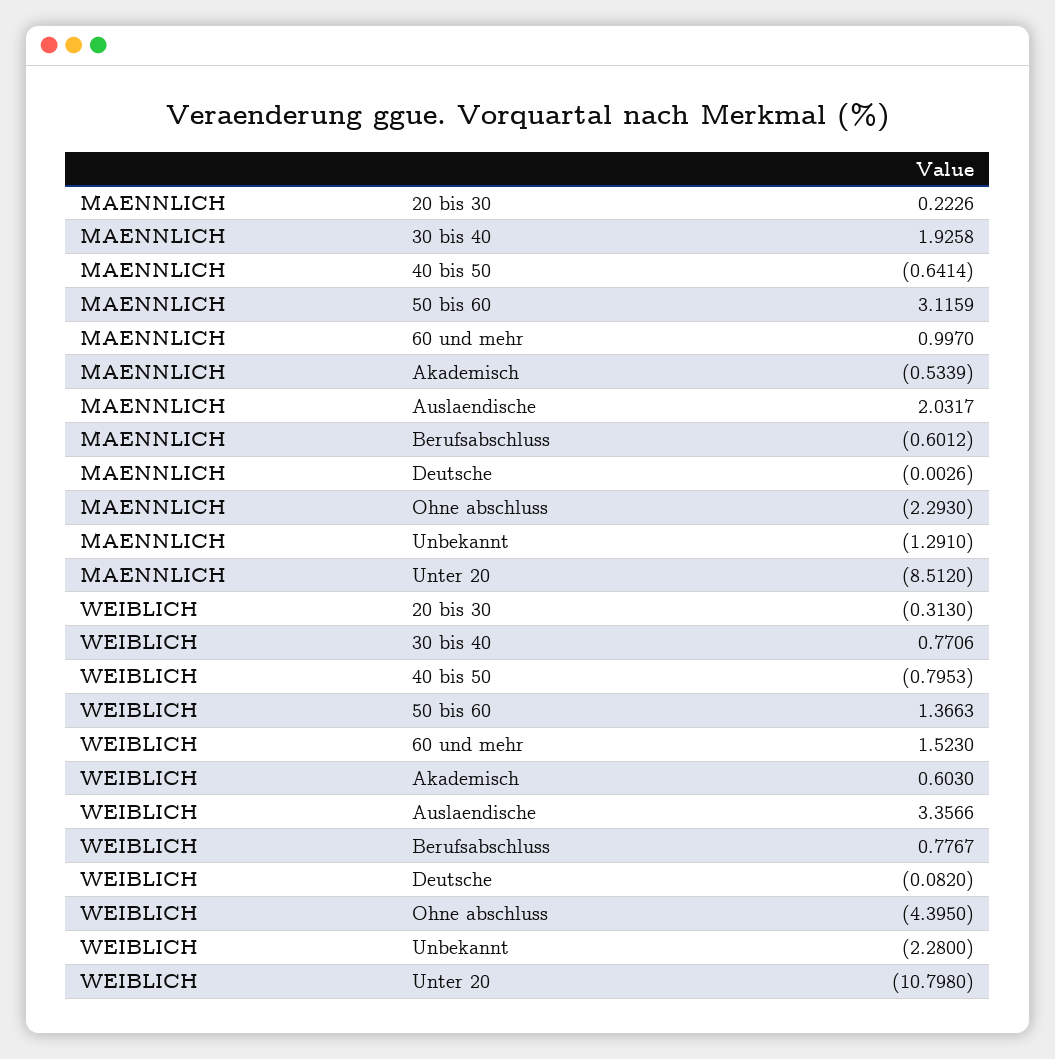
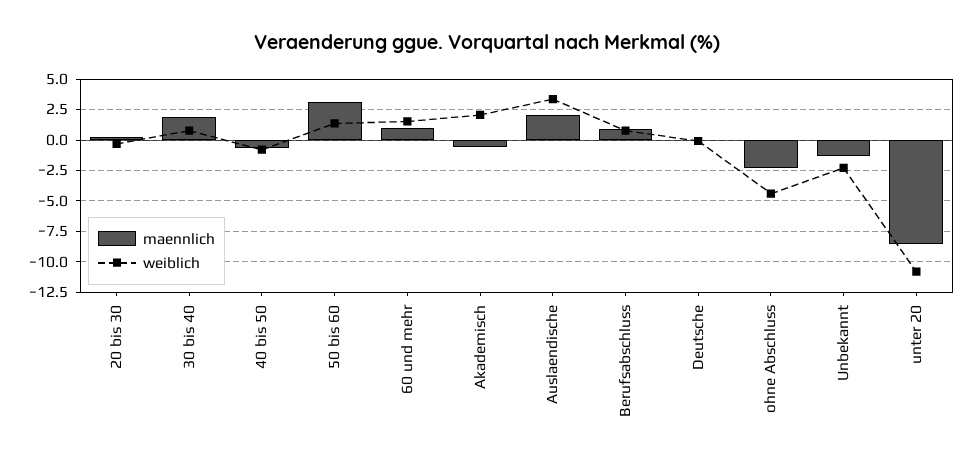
  {
    "MAENNLICH": {
      "20 bis 30": 0.2226,
      "30 bis 40": 1.9258,
      "40 bis 50": -0.6414,
      "50 bis 60": 3.1159,
      "60 und mehr": 0.997,
      "Akademisch": -0.5339,
      "Auslaendische": 2.0317,
-     "Berufsabschluss": -0.6012,
+     "Berufsabschluss": 1,
      "Deutsche": -0.0026,
      "Ohne abschluss": -2.293,
      "Unbekannt": -1.291,
      "Unter 20": -8.512
    },
    "WEIBLICH": {
      "20 bis 30": -0.313,
      "30 bis 40": 0.7706,
      "40 bis 50": -0.7953,
      "50 bis 60": 1.3663,
      "60 und mehr": 1.523,
-     "Akademisch": 0.603,
+     "Akademisch": 2,
      "Auslaendische": 3.3566,
      "Berufsabschluss": 0.7767,
      "Deutsche": -0.082,
      "Ohne abschluss": -4.395,
      "Unbekannt": -2.28,
      "Unter 20": -10.798
    }
  }

